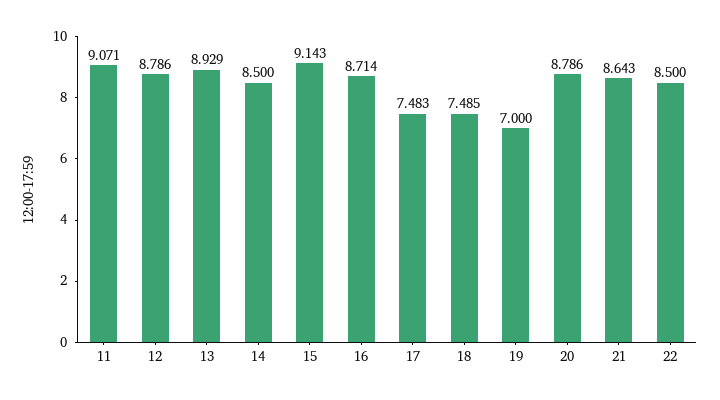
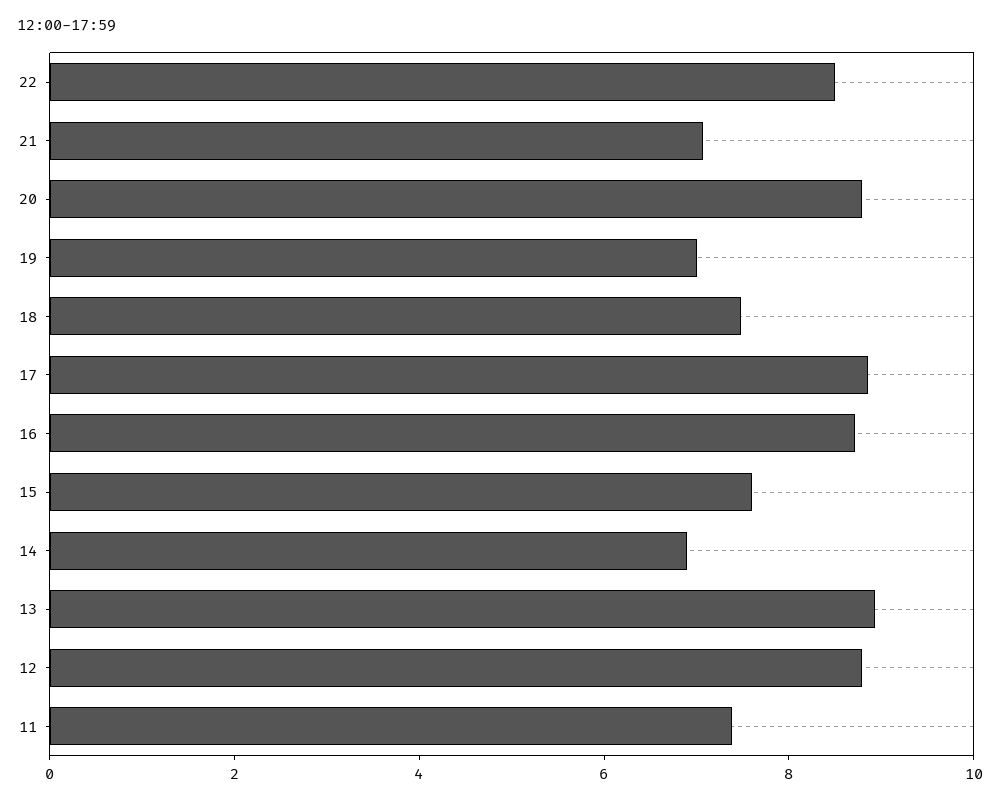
  {
-   "11": 9.071,
+   "11": 7.5,
    "12": 8.786,
    "13": 8.929,
-   "14": 8.5,
+   "14": 7,
-   "15": 9.143,
+   "15": 7.5,
    "16": 8.714,
-   "17": 7.483,
+   "17": 9,
    "18": 7.485,
    "19": 7,
    "20": 8.786,
-   "21": 8.643,
+   "21": 7,
    "22": 8.5
  }

